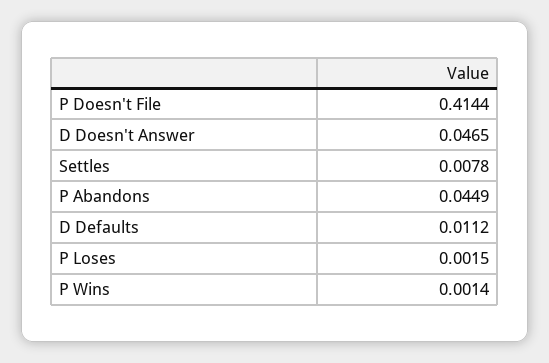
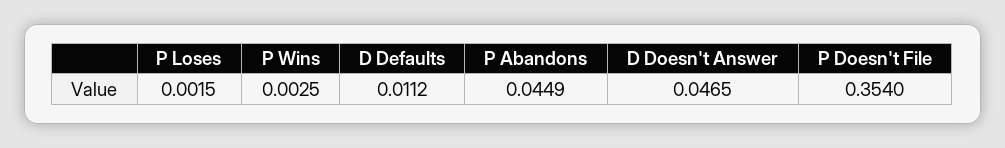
  {
-   "P Doesn't File": 0.4144,
+   "P Doesn't File": 0.354,
    "D Doesn't Answer": 0.0465,
-   "Settles": 0.0078,
    "P Abandons": 0.0449,
    "D Defaults": 0.0112,
    "P Loses": 0.0015,
-   "P Wins": 0.0014
+   "P Wins": 0.0025
  }

